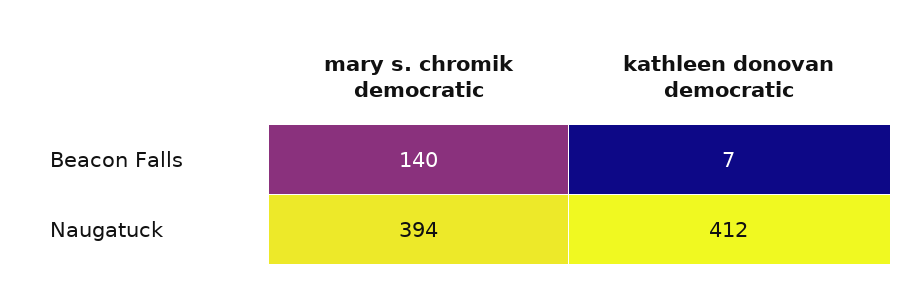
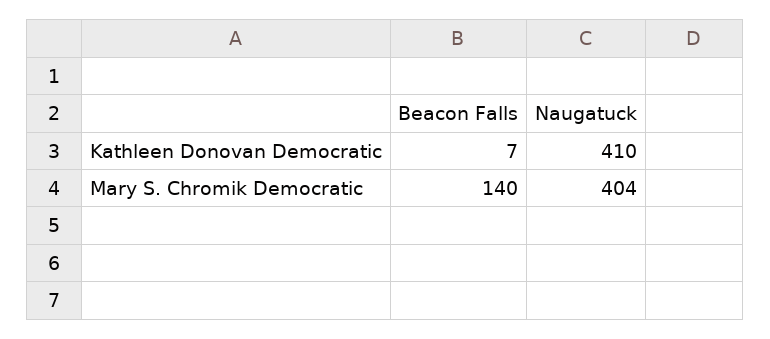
  {
    "mary s. chromik democratic": {
      "Beacon Falls": 140,
-     "Naugatuck": 394
+     "Naugatuck": 404
    },
    "kathleen donovan democratic": {
      "Beacon Falls": 7,
-     "Naugatuck": 412
+     "Naugatuck": 410
    }
  }

